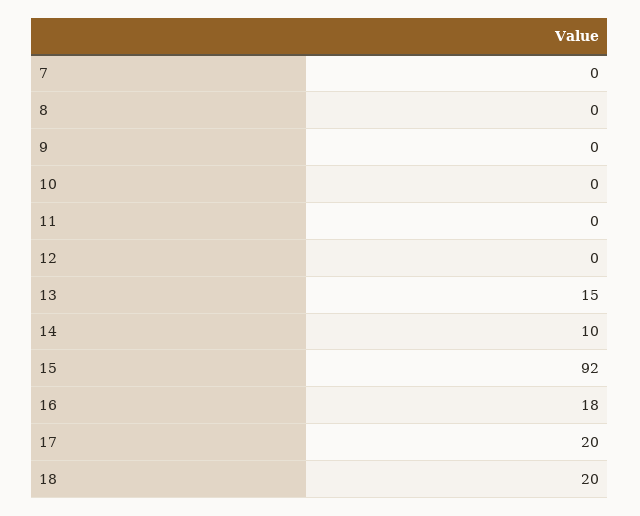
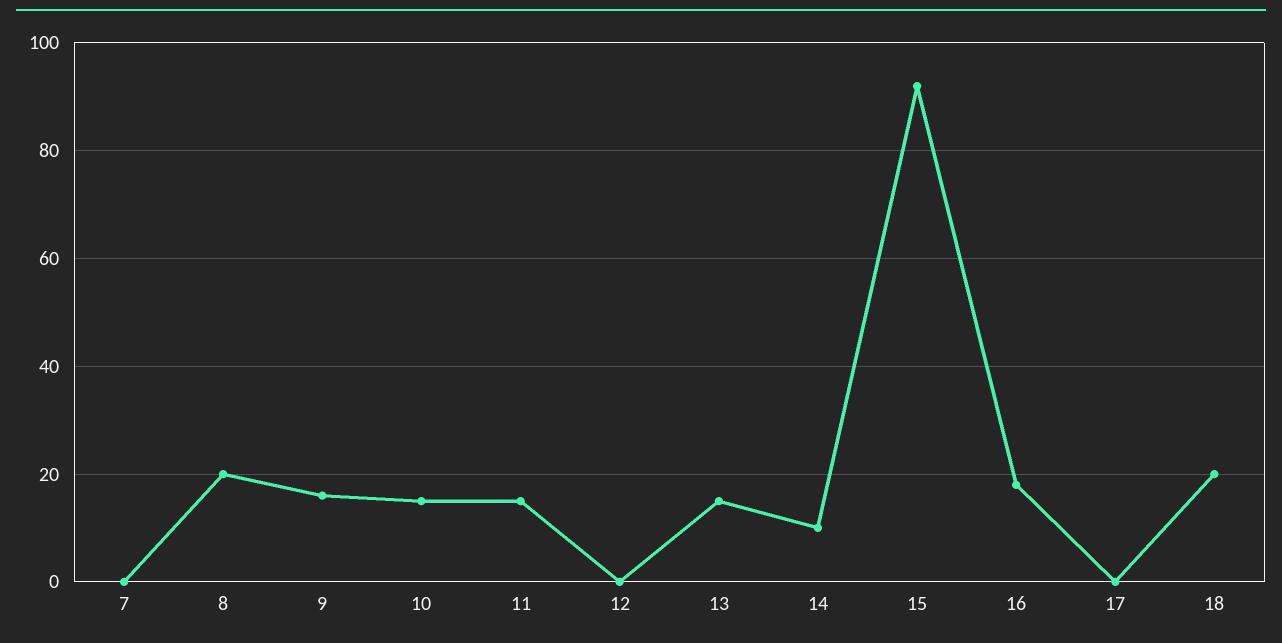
  {
    "7": 0,
-   "8": 0,
+   "8": 20,
-   "9": 0,
+   "9": 15,
-   "10": 0,
+   "10": 15,
-   "11": 0,
+   "11": 15,
    "12": 0,
    "13": 15,
    "14": 10,
    "15": 92,
    "16": 18,
-   "17": 20,
+   "17": 0,
    "18": 20
  }

